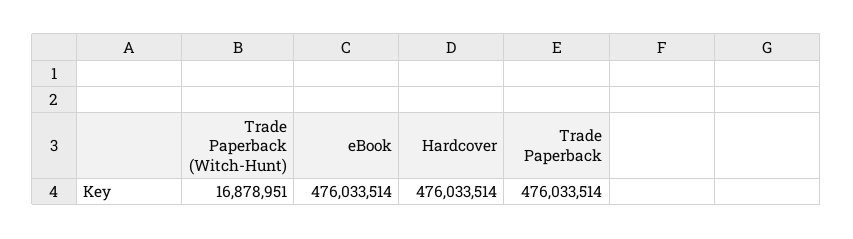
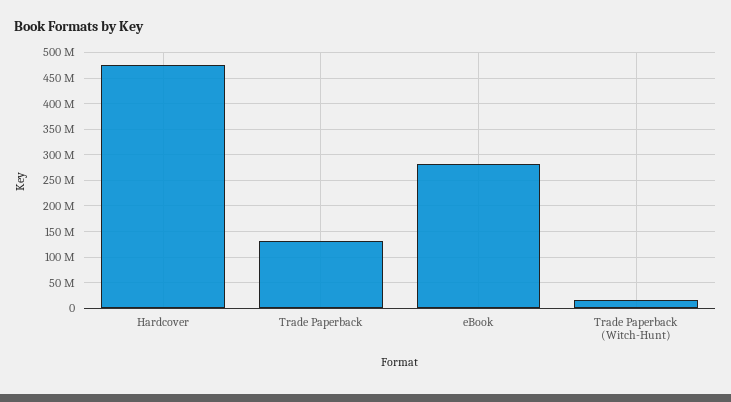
  {
    "Trade Paperback (Witch-Hunt)": 16878951,
-   "eBook": 476033514,
+   "eBook": 275000000,
    "Hardcover": 476033514,
-   "Trade Paperback": 476033514
+   "Trade Paperback": 125000000
  }

